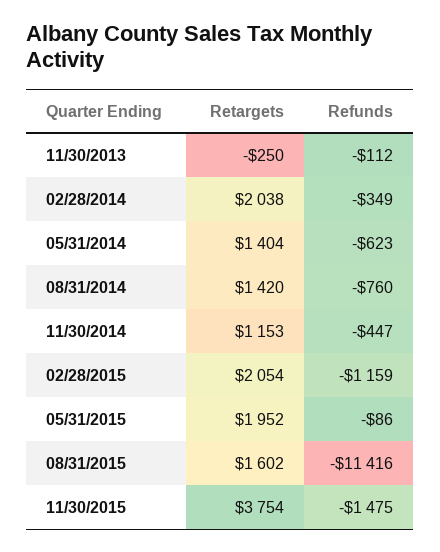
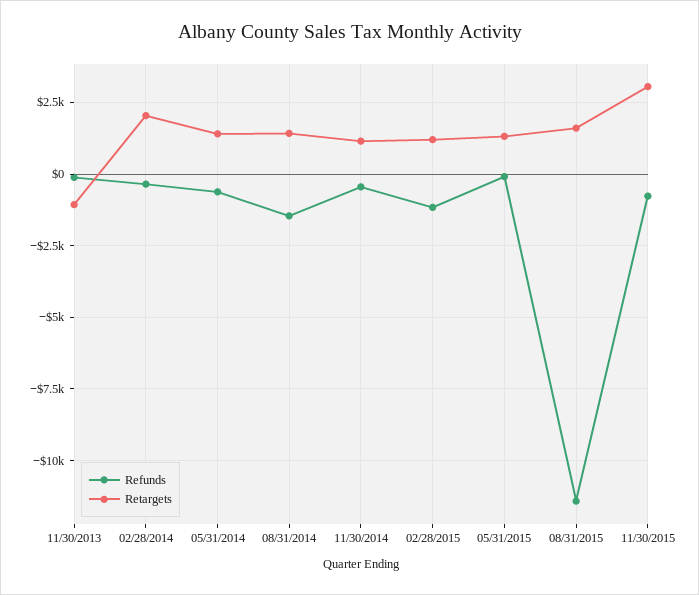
  {
    "Retargets": {
-     "11/30/2013": -250,
+     "11/30/2013": -1000,
      "02/28/2014": 2038,
      "05/31/2014": 1404,
      "08/31/2014": 1420,
      "11/30/2014": 1153,
-     "02/28/2015": 2054,
+     "02/28/2015": 1250,
-     "05/31/2015": 1952,
+     "05/31/2015": 1250,
      "08/31/2015": 1602,
-     "11/30/2015": 3754
+     "11/30/2015": 3000
    },
    "Refunds": {
      "11/30/2013": -112,
      "02/28/2014": -349,
      "05/31/2014": -623,
-     "08/31/2014": -760,
+     "08/31/2014": -1500,
      "11/30/2014": -447,
      "02/28/2015": -1159,
      "05/31/2015": -86,
      "08/31/2015": -11416,
-     "11/30/2015": -1475
+     "11/30/2015": -750
    }
  }

